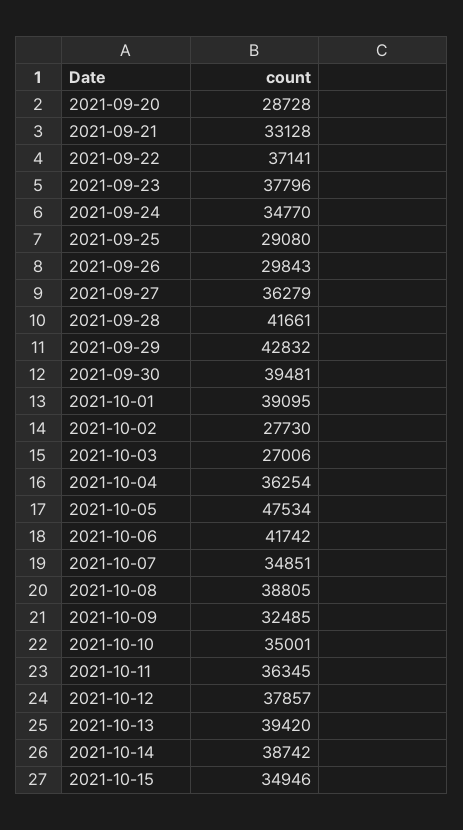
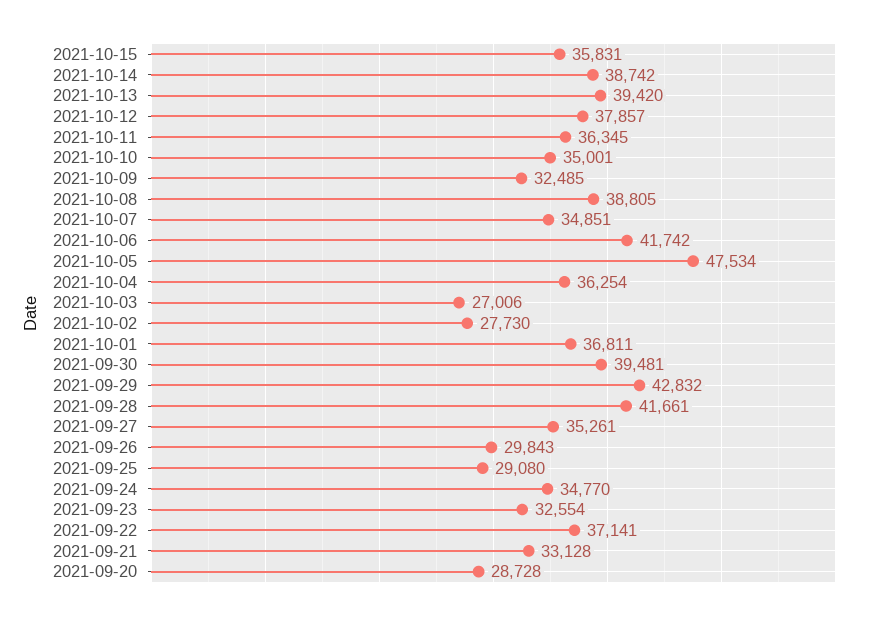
  {
    "2021-09-20": 28728,
    "2021-09-21": 33128,
    "2021-09-22": 37141,
-   "2021-09-23": 37796,
+   "2021-09-23": 32554,
    "2021-09-24": 34770,
    "2021-09-25": 29080,
    "2021-09-26": 29843,
-   "2021-09-27": 36279,
+   "2021-09-27": 35261,
    "2021-09-28": 41661,
    "2021-09-29": 42832,
    "2021-09-30": 39481,
-   "2021-10-01": 39095,
+   "2021-10-01": 36811,
    "2021-10-02": 27730,
    "2021-10-03": 27006,
    "2021-10-04": 36254,
    "2021-10-05": 47534,
    "2021-10-06": 41742,
    "2021-10-07": 34851,
    "2021-10-08": 38805,
    "2021-10-09": 32485,
    "2021-10-10": 35001,
    "2021-10-11": 36345,
    "2021-10-12": 37857,
    "2021-10-13": 39420,
    "2021-10-14": 38742,
-   "2021-10-15": 34946
+   "2021-10-15": 35831
  }

